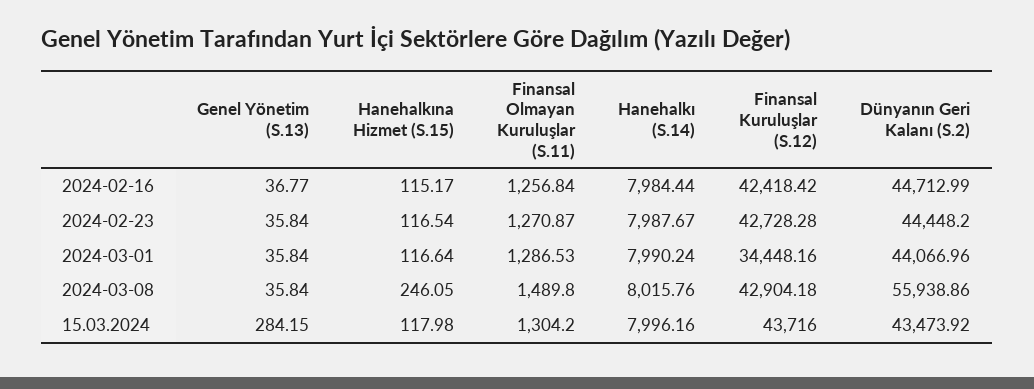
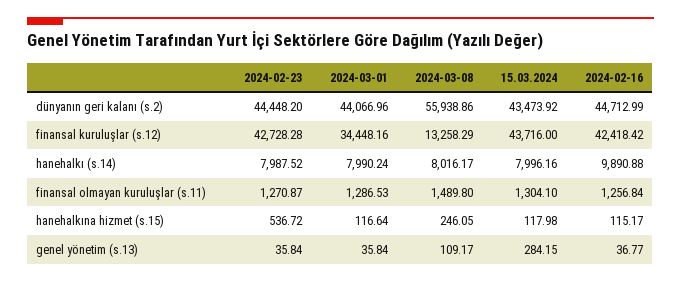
  {
    "Genel Yönetim (S.13)": {
      "2024-02-16": 36.77,
      "2024-02-23": 35.84,
      "2024-03-01": 35.84,
-     "2024-03-08": 35.84,
+     "2024-03-08": 109.17,
      "15.03.2024": 284.15
    },
    "Hanehalkına Hizmet (S.15)": {
      "2024-02-16": 115.17,
-     "2024-02-23": 116.54,
+     "2024-02-23": 536.72,
      "2024-03-01": 116.64,
      "2024-03-08": 246.05,
      "15.03.2024": 117.98
    },
    "Finansal Olmayan Kuruluşlar (S.11)": {
      "2024-02-16": 1256.84,
      "2024-02-23": 1270.87,
      "2024-03-01": 1286.53,
      "2024-03-08": 1489.8,
-     "15.03.2024": 1304.2
+     "15.03.2024": 1304.1
    },
    "Hanehalkı (S.14)": {
-     "2024-02-16": 7984.44,
+     "2024-02-16": 9890.88,
-     "2024-02-23": 7987.67,
+     "2024-02-23": 7987.52,
      "2024-03-01": 7990.24,
-     "2024-03-08": 8015.76,
+     "2024-03-08": 8016.17,
      "15.03.2024": 7996.16
    },
    "Finansal Kuruluşlar (S.12)": {
      "2024-02-16": 42418.42,
      "2024-02-23": 42728.28,
      "2024-03-01": 34448.16,
-     "2024-03-08": 42904.18,
+     "2024-03-08": 13258.29,
      "15.03.2024": 43716
    },
    "Dünyanın Geri Kalanı (S.2)": {
      "2024-02-16": 44712.99,
      "2024-02-23": 44448.2,
      "2024-03-01": 44066.96,
      "2024-03-08": 55938.86,
      "15.03.2024": 43473.92
    }
  }

